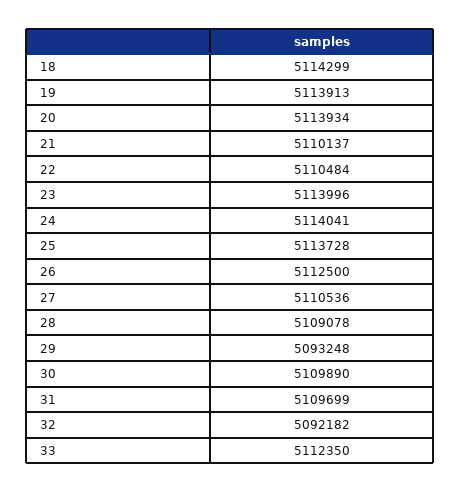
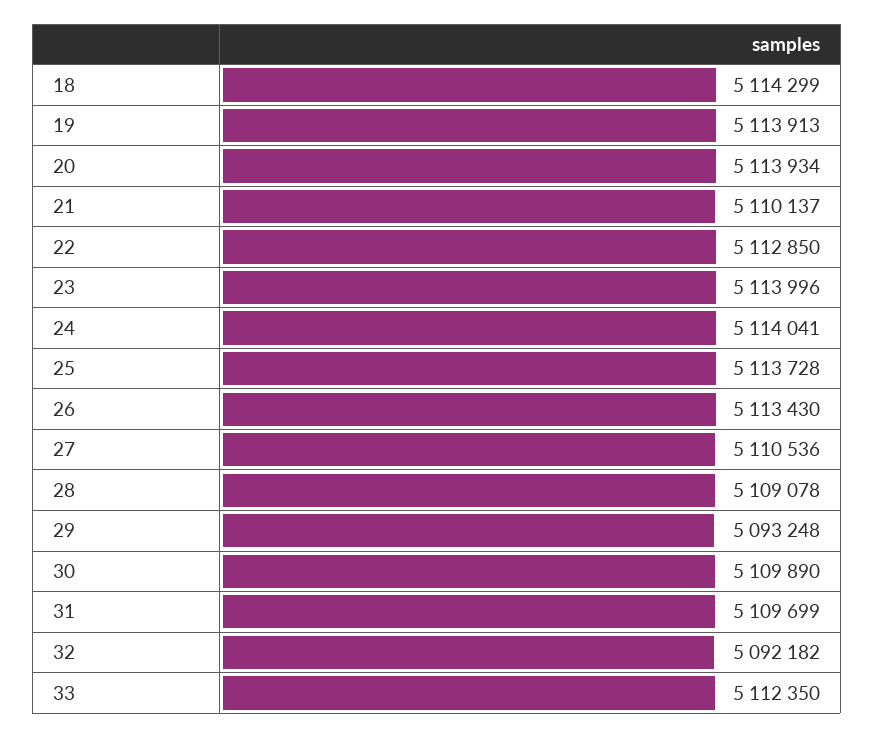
  {
    "18": 5114299,
    "19": 5113913,
    "20": 5113934,
    "21": 5110137,
-   "22": 5110484,
+   "22": 5112850,
    "23": 5113996,
    "24": 5114041,
    "25": 5113728,
-   "26": 5112500,
+   "26": 5113430,
    "27": 5110536,
    "28": 5109078,
    "29": 5093248,
    "30": 5109890,
    "31": 5109699,
    "32": 5092182,
    "33": 5112350
  }

